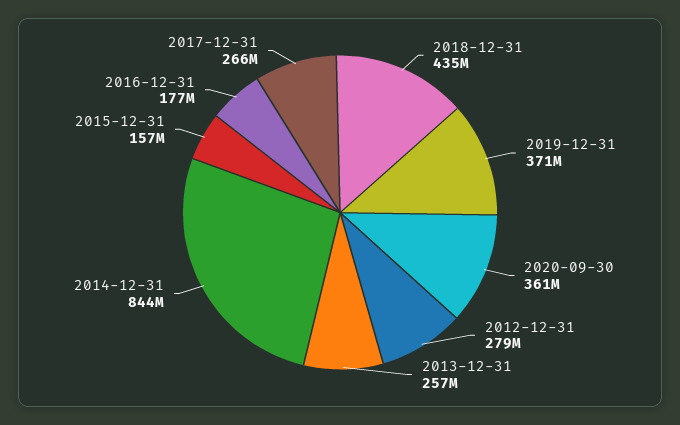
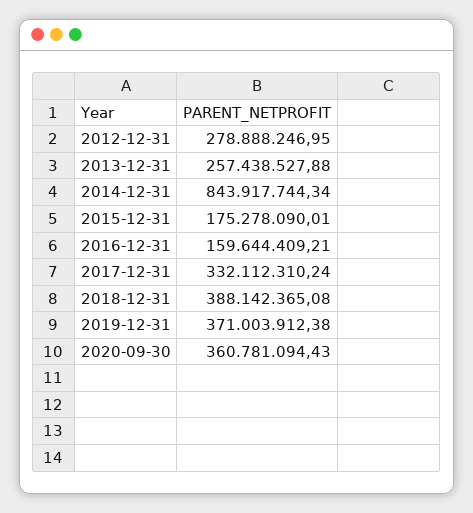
  {
-   "2018-12-31": 435000000,
+   "2018-12-31": 388142365.08,
    "2019-12-31": 371003912.38,
    "2020-09-30": 360781094.43,
    "2012-12-31": 278888246.95,
    "2013-12-31": 257438527.88,
    "2014-12-31": 843917744.34,
-   "2015-12-31": 157000000,
+   "2015-12-31": 175278090.01,
-   "2016-12-31": 177000000,
+   "2016-12-31": 159644409.21,
-   "2017-12-31": 266000000
+   "2017-12-31": 332112310.24
  }

